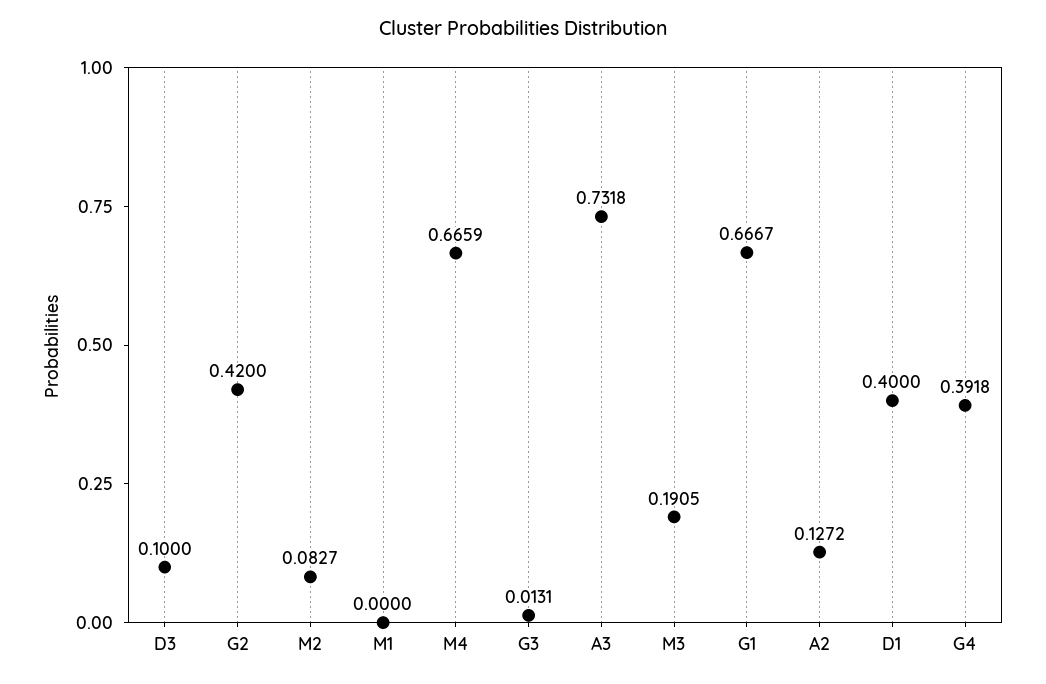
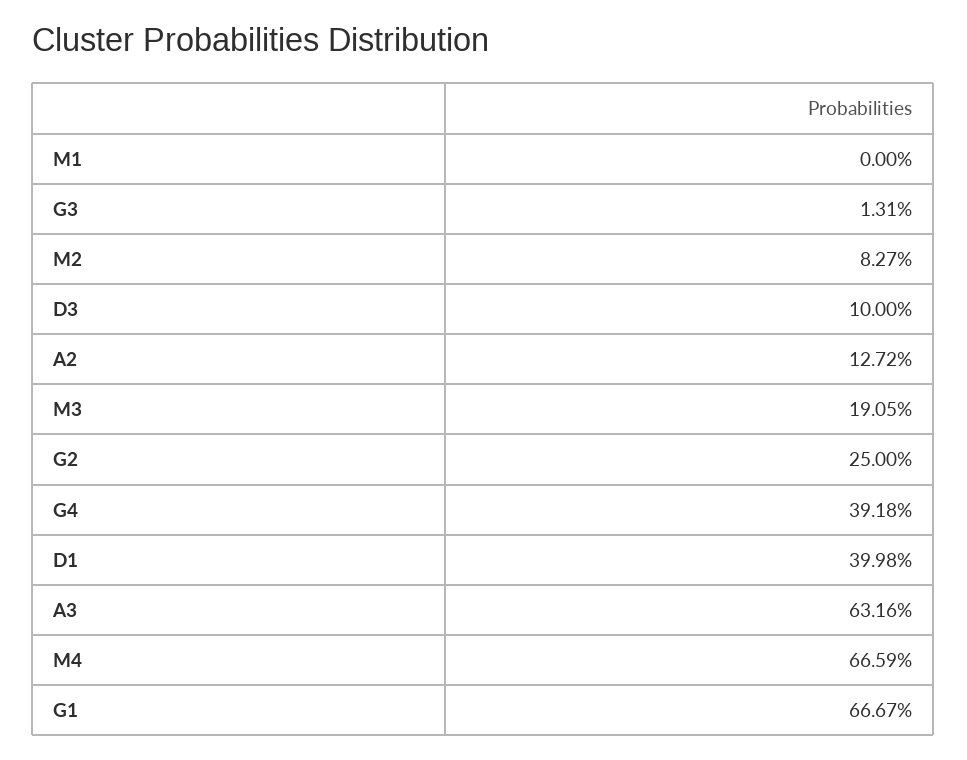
  {
    "D3": 0.1,
-   "G2": 0.42,
+   "G2": 0.25,
    "M2": 0.0827,
    "M1": 0,
    "M4": 0.6659,
    "G3": 0.0131,
-   "A3": 0.7318,
+   "A3": 0.6316,
    "M3": 0.1905,
    "G1": 0.6667,
    "A2": 0.1272,
-   "D1": 0.4,
+   "D1": 0.3998,
    "G4": 0.3918
  }

